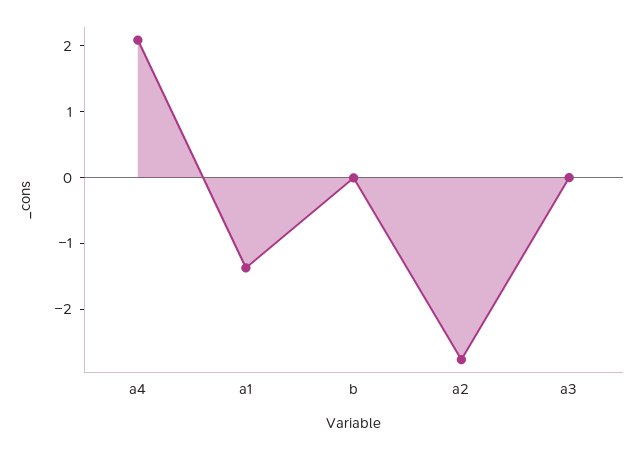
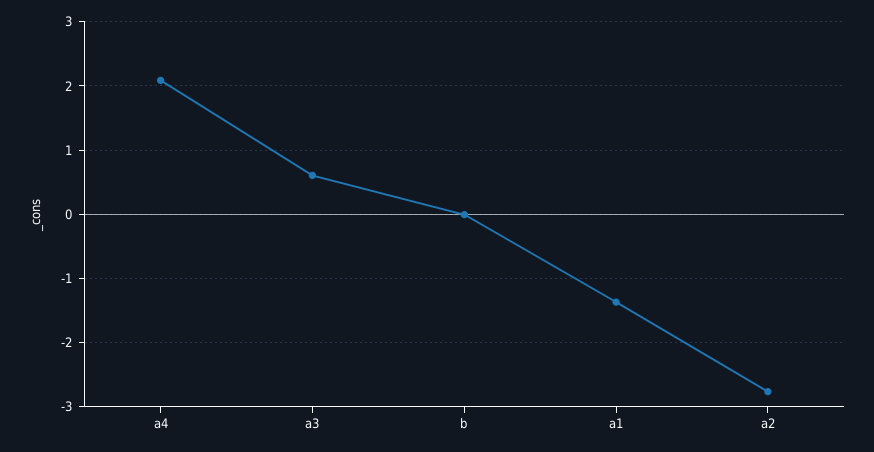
  {
    "a4": 2.1,
    "a1": -1.4,
    "b": 0,
    "a2": -2.8,
-   "a3": 0
+   "a3": 0.6
  }

